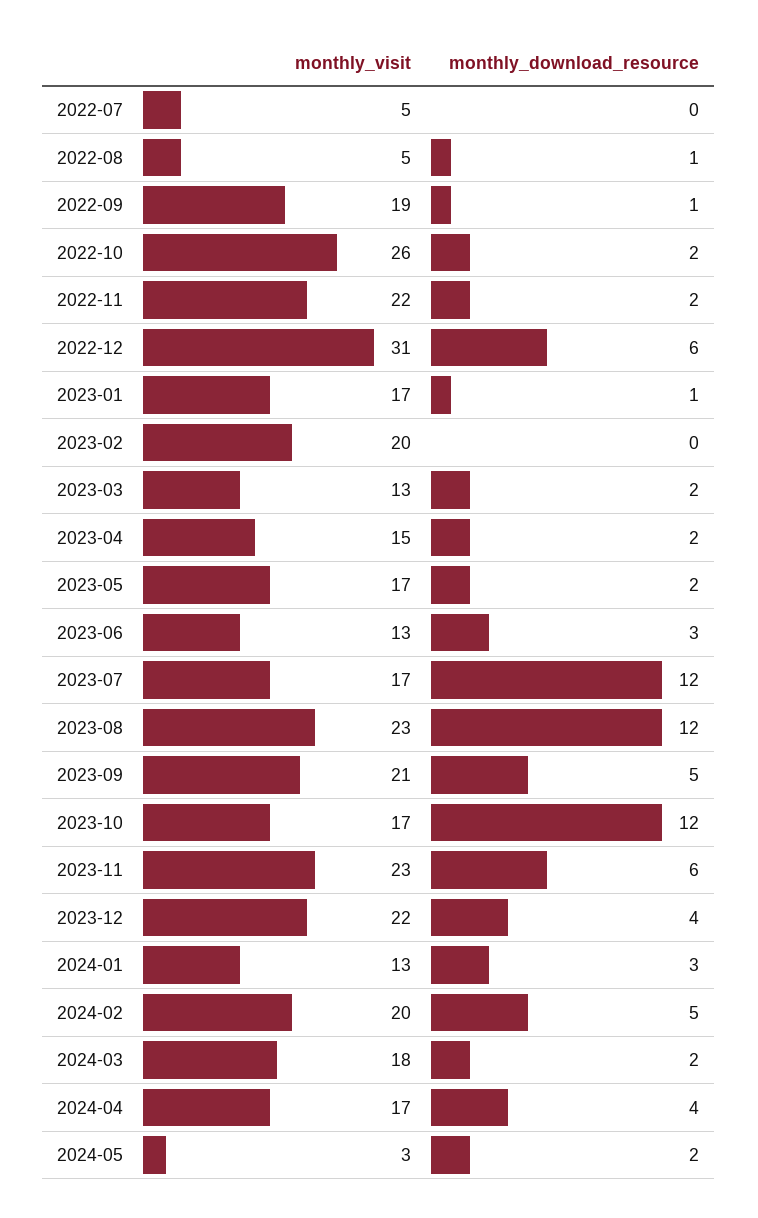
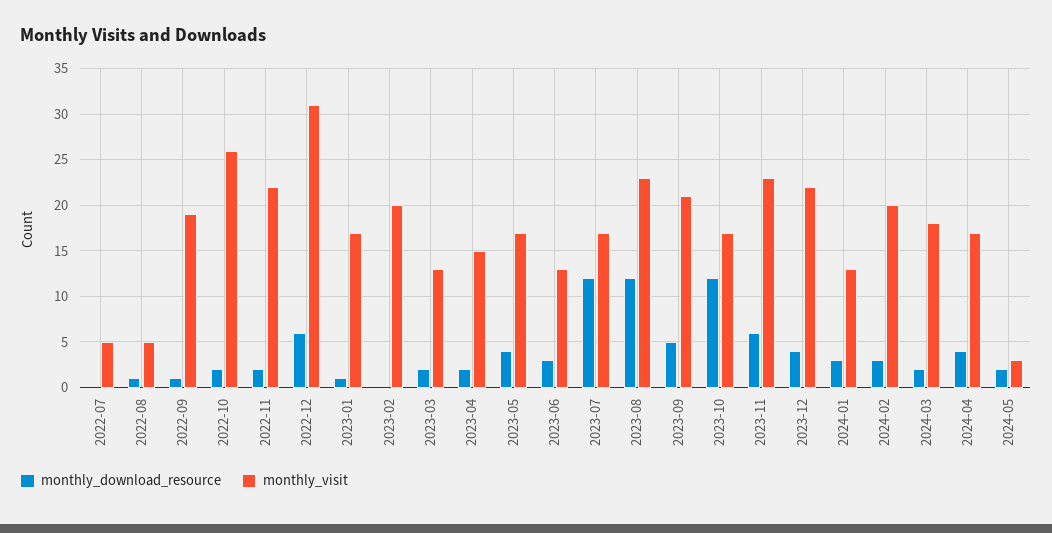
  {
    "monthly_visit": {
      "2022-07": 5,
      "2022-08": 5,
      "2022-09": 19,
      "2022-10": 26,
      "2022-11": 22,
      "2022-12": 31,
      "2023-01": 17,
      "2023-02": 20,
      "2023-03": 13,
      "2023-04": 15,
      "2023-05": 17,
      "2023-06": 13,
      "2023-07": 17,
      "2023-08": 23,
      "2023-09": 21,
      "2023-10": 17,
      "2023-11": 23,
      "2023-12": 22,
      "2024-01": 13,
      "2024-02": 20,
      "2024-03": 18,
      "2024-04": 17,
      "2024-05": 3
    },
    "monthly_download_resource": {
      "2022-07": 0,
      "2022-08": 1,
      "2022-09": 1,
      "2022-10": 2,
      "2022-11": 2,
      "2022-12": 6,
      "2023-01": 1,
      "2023-02": 0,
      "2023-03": 2,
      "2023-04": 2,
-     "2023-05": 2,
+     "2023-05": 4,
      "2023-06": 3,
      "2023-07": 12,
      "2023-08": 12,
      "2023-09": 5,
      "2023-10": 12,
      "2023-11": 6,
      "2023-12": 4,
      "2024-01": 3,
-     "2024-02": 5,
+     "2024-02": 3,
      "2024-03": 2,
      "2024-04": 4,
      "2024-05": 2
    }
  }

